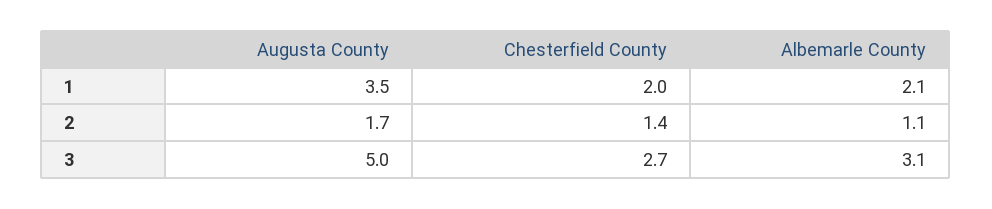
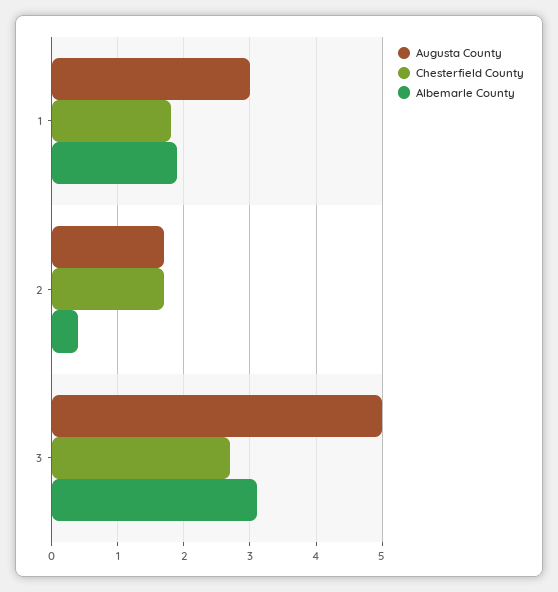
  {
    "Augusta County": {
-     "1": 3.5,
+     "1": 3,
      "2": 1.7,
      "3": 5
    },
    "Chesterfield County": {
-     "1": 2,
+     "1": 1.8,
-     "2": 1.4,
+     "2": 1.7,
      "3": 2.7
    },
    "Albemarle County": {
-     "1": 2.1,
+     "1": 1.9,
-     "2": 1.1,
+     "2": 0.4,
      "3": 3.1
    }
  }

